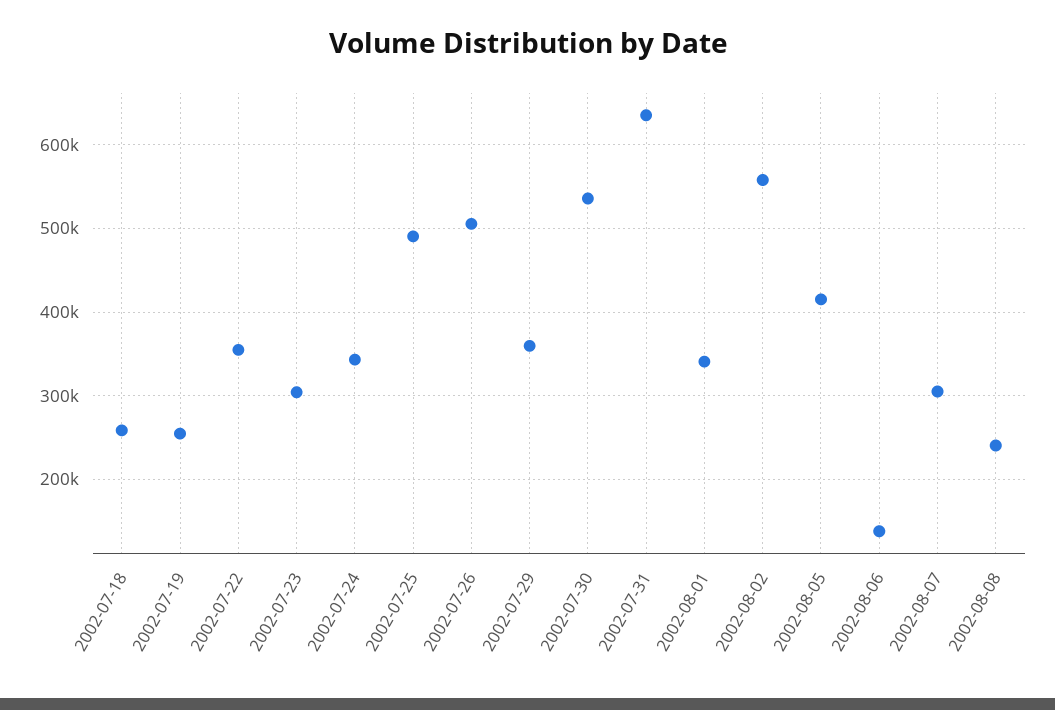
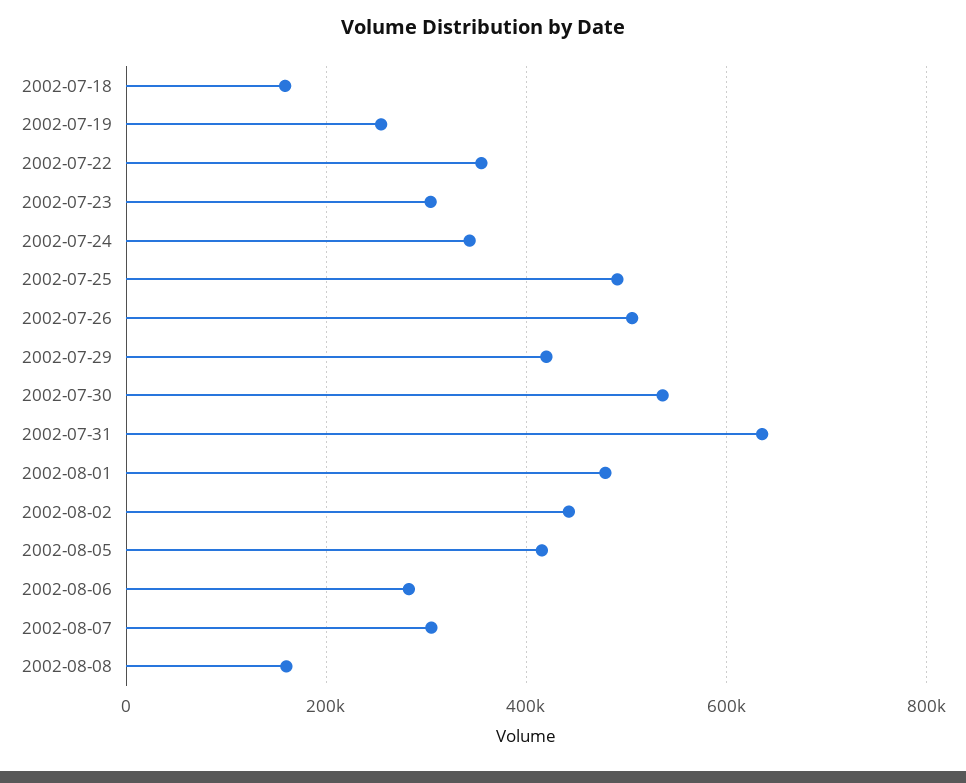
  {
-   "2002-07-18": 260000,
+   "2002-07-18": 160000,
    "2002-07-19": 250000,
    "2002-07-22": 350000,
    "2002-07-23": 300000,
    "2002-07-24": 340000,
    "2002-07-25": 490000,
    "2002-07-26": 510000,
-   "2002-07-29": 360000,
+   "2002-07-29": 420000,
    "2002-07-30": 540000,
    "2002-07-31": 640000,
-   "2002-08-01": 340000,
+   "2002-08-01": 480000,
-   "2002-08-02": 560000,
+   "2002-08-02": 440000,
    "2002-08-05": 420000,
-   "2002-08-06": 140000,
+   "2002-08-06": 280000,
    "2002-08-07": 310000,
-   "2002-08-08": 240000
+   "2002-08-08": 160000
  }

